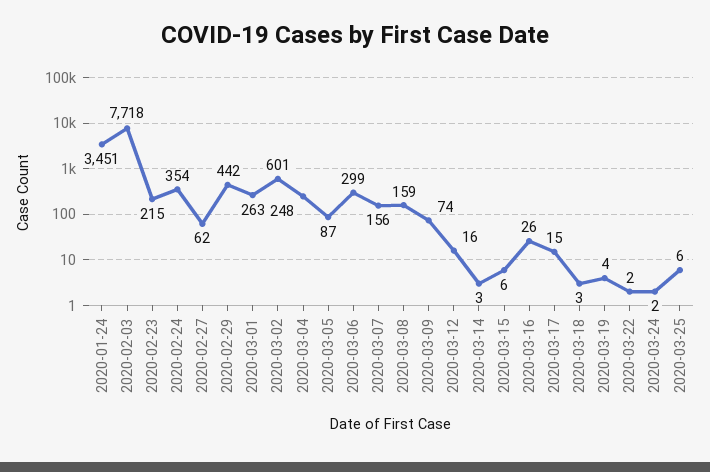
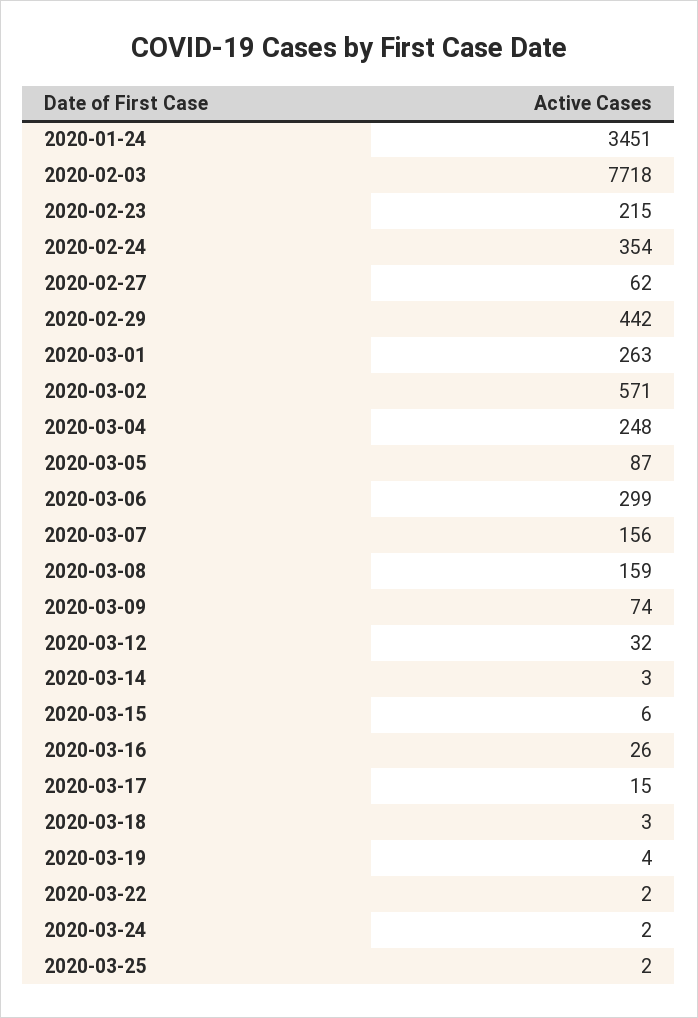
  {
    "2020-01-24": 3451,
    "2020-02-03": 7718,
    "2020-02-23": 215,
    "2020-02-24": 354,
    "2020-02-27": 62,
    "2020-02-29": 442,
    "2020-03-01": 263,
-   "2020-03-02": 601,
+   "2020-03-02": 571,
    "2020-03-04": 248,
    "2020-03-05": 87,
    "2020-03-06": 299,
    "2020-03-07": 156,
    "2020-03-08": 159,
    "2020-03-09": 74,
-   "2020-03-12": 16,
+   "2020-03-12": 32,
    "2020-03-14": 3,
    "2020-03-15": 6,
    "2020-03-16": 26,
    "2020-03-17": 15,
    "2020-03-18": 3,
    "2020-03-19": 4,
    "2020-03-22": 2,
    "2020-03-24": 2,
-   "2020-03-25": 6
+   "2020-03-25": 2
  }

